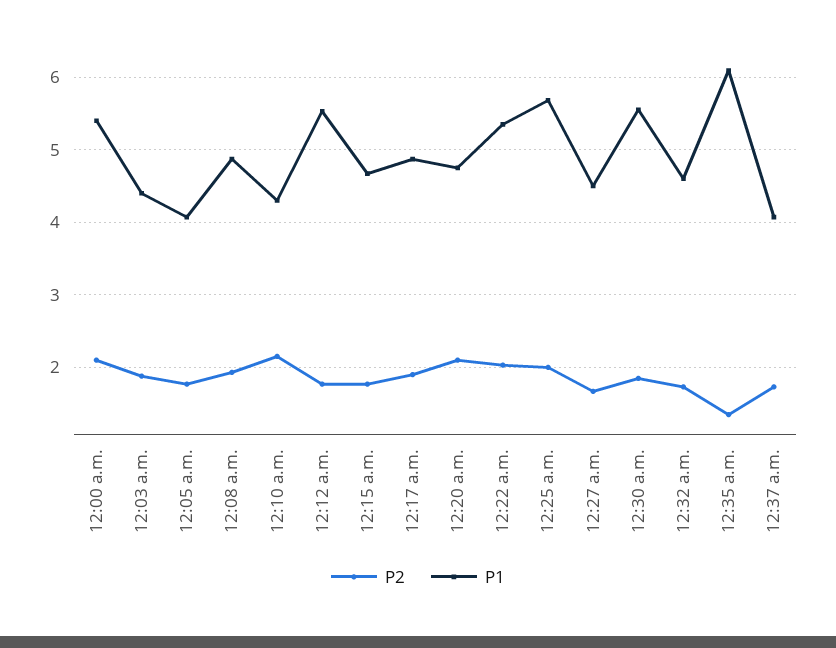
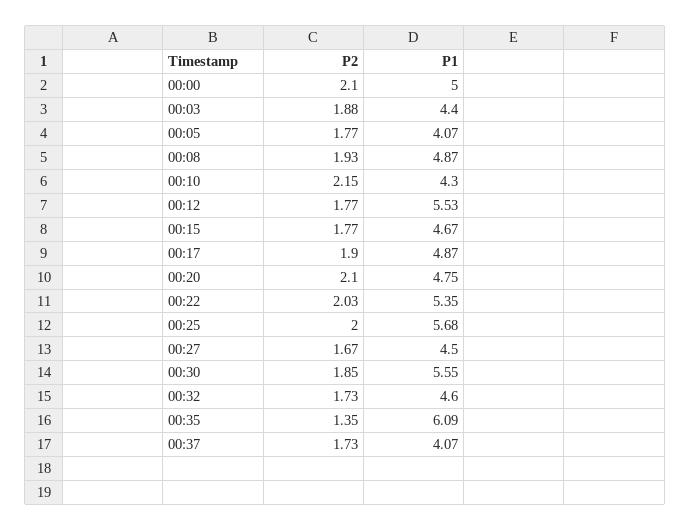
  {
    "P2": {
      "12:00 a.m.": 2.1,
      "12:03 a.m.": 1.88,
      "12:05 a.m.": 1.77,
      "12:08 a.m.": 1.93,
      "12:10 a.m.": 2.15,
      "12:12 a.m.": 1.77,
      "12:15 a.m.": 1.77,
      "12:17 a.m.": 1.9,
      "12:20 a.m.": 2.1,
      "12:22 a.m.": 2.03,
      "12:25 a.m.": 2,
      "12:27 a.m.": 1.67,
      "12:30 a.m.": 1.85,
      "12:32 a.m.": 1.73,
      "12:35 a.m.": 1.35,
      "12:37 a.m.": 1.73
    },
    "P1": {
-     "12:00 a.m.": 5.4,
+     "12:00 a.m.": 5,
      "12:03 a.m.": 4.4,
      "12:05 a.m.": 4.07,
      "12:08 a.m.": 4.87,
      "12:10 a.m.": 4.3,
      "12:12 a.m.": 5.53,
      "12:15 a.m.": 4.67,
      "12:17 a.m.": 4.87,
      "12:20 a.m.": 4.75,
      "12:22 a.m.": 5.35,
      "12:25 a.m.": 5.68,
      "12:27 a.m.": 4.5,
      "12:30 a.m.": 5.55,
      "12:32 a.m.": 4.6,
      "12:35 a.m.": 6.09,
      "12:37 a.m.": 4.07
    }
  }

